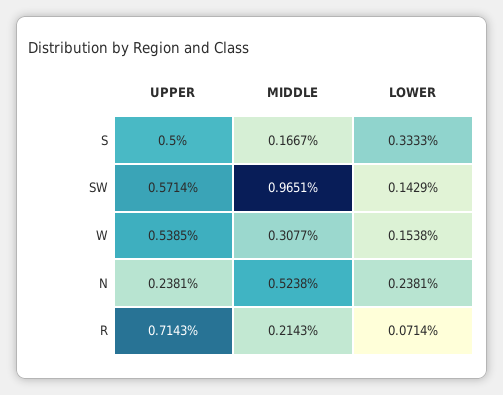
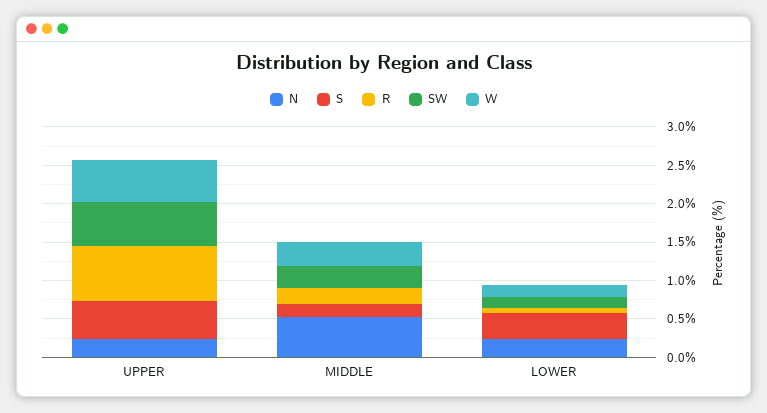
  {
    "S": {
      "UPPER": 0.5,
      "MIDDLE": 0.1667,
      "LOWER": 0.3333
    },
    "SW": {
      "UPPER": 0.5714,
-     "MIDDLE": 0.9651,
+     "MIDDLE": 0.25,
      "LOWER": 0.1429
    },
    "W": {
      "UPPER": 0.5385,
      "MIDDLE": 0.3077,
      "LOWER": 0.1538
    },
    "N": {
      "UPPER": 0.2381,
      "MIDDLE": 0.5238,
      "LOWER": 0.2381
    },
    "R": {
      "UPPER": 0.7143,
      "MIDDLE": 0.2143,
      "LOWER": 0.0714
    }
  }

